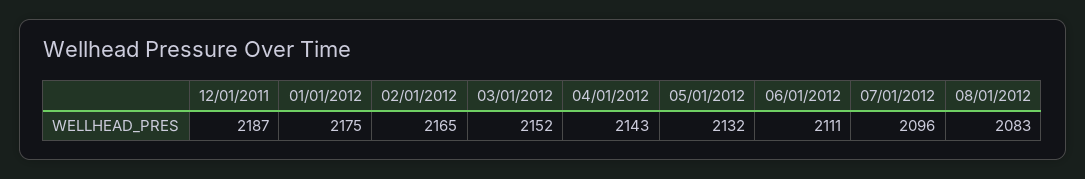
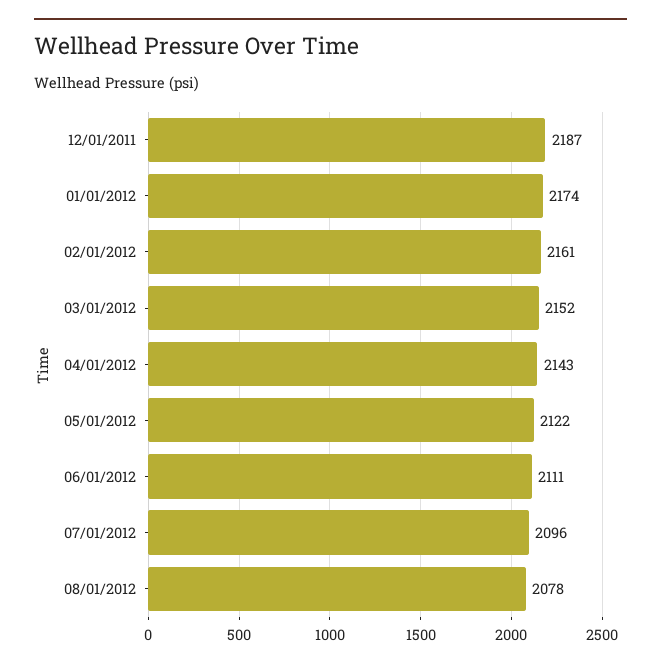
  {
    "12/01/2011": 2187,
-   "01/01/2012": 2175,
+   "01/01/2012": 2174,
-   "02/01/2012": 2165,
+   "02/01/2012": 2161,
    "03/01/2012": 2152,
    "04/01/2012": 2143,
-   "05/01/2012": 2132,
+   "05/01/2012": 2122,
    "06/01/2012": 2111,
    "07/01/2012": 2096,
-   "08/01/2012": 2083
+   "08/01/2012": 2078
  }

